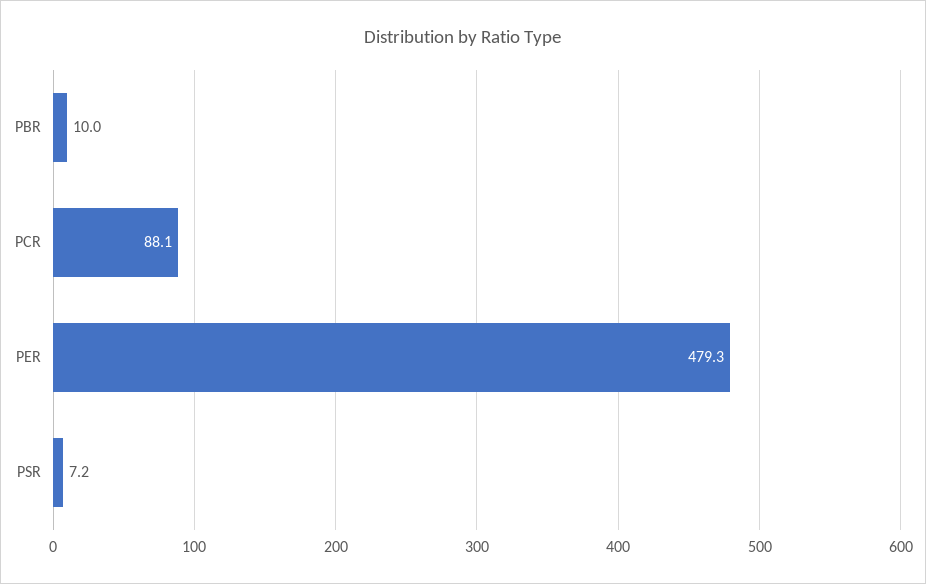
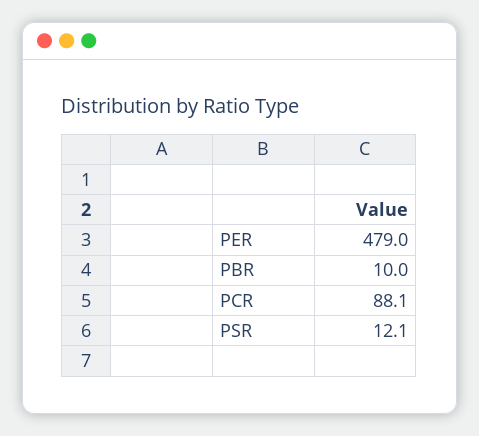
  {
    "PBR": 10,
    "PCR": 88.1,
-   "PER": 479.3,
+   "PER": 479,
-   "PSR": 7.2
+   "PSR": 12.1
  }

